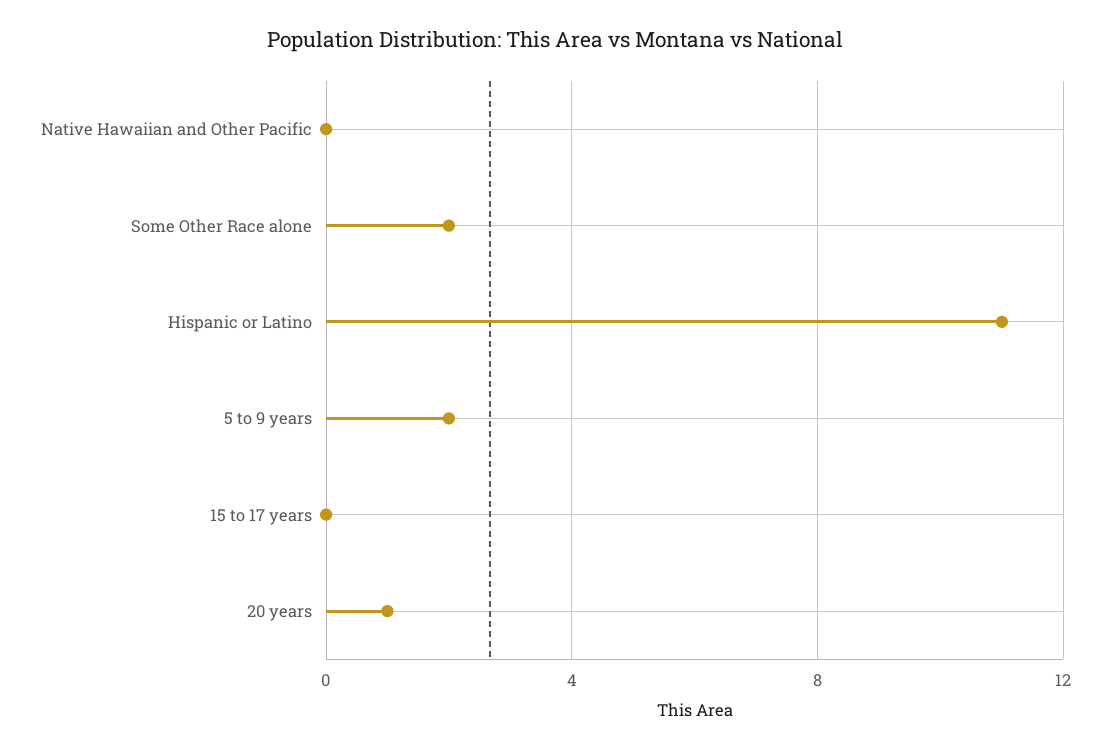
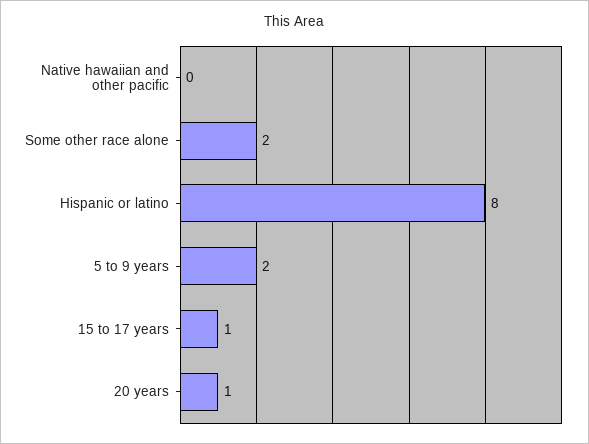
  {
    "Native Hawaiian and Other Pacific": 0,
    "Some Other Race alone": 2,
-   "Hispanic or Latino": 11,
+   "Hispanic or Latino": 8,
    "5 to 9 years": 2,
-   "15 to 17 years": 0,
+   "15 to 17 years": 1,
    "20 years": 1
  }

